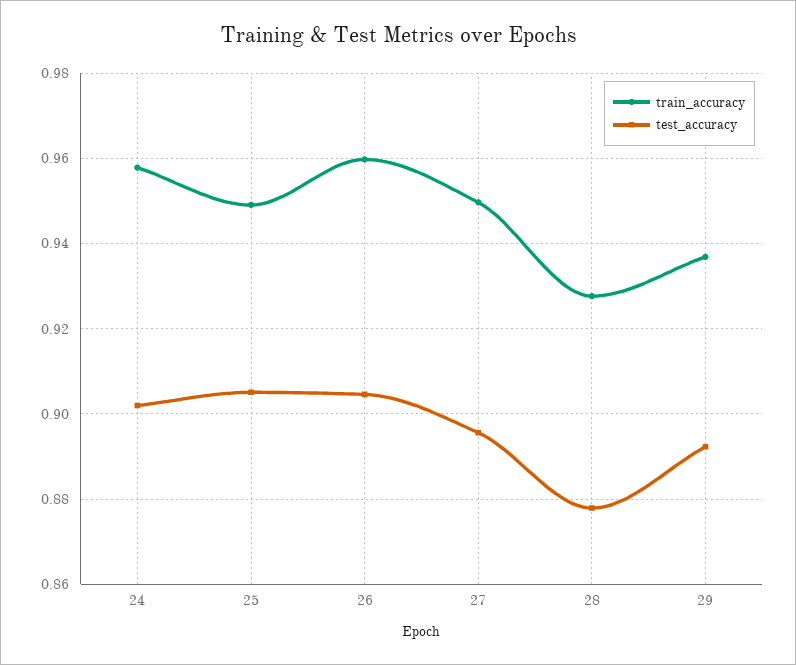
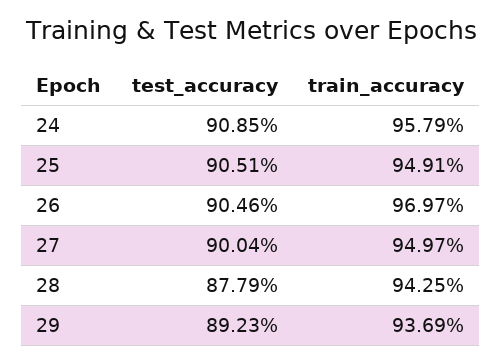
  {
    "train_accuracy": {
      "24": 0.9579,
      "25": 0.9491,
-     "26": 0.96,
+     "26": 0.9697,
      "27": 0.9497,
-     "28": 0.928,
+     "28": 0.9425,
      "29": 0.9369
    },
    "test_accuracy": {
-     "24": 0.902,
+     "24": 0.9085,
      "25": 0.9051,
      "26": 0.9046,
-     "27": 0.896,
+     "27": 0.9004,
      "28": 0.8779,
      "29": 0.8923
    }
  }

